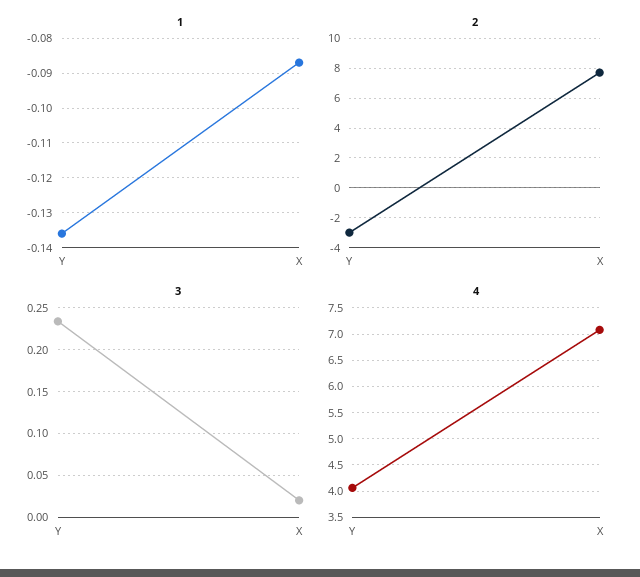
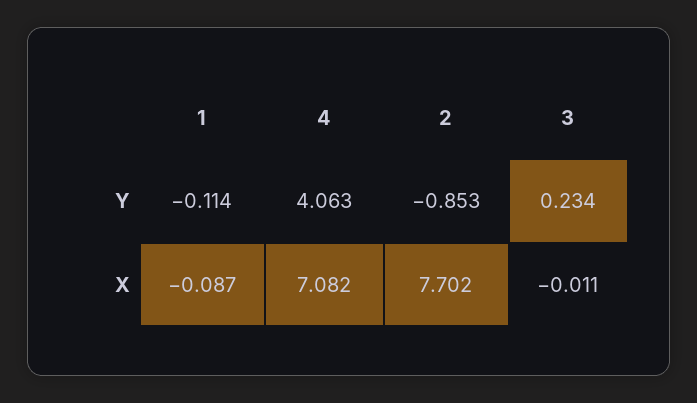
  {
    "1": {
-     "Y": -0.135,
+     "Y": -0.114,
      "X": -0.087
    },
    "2": {
-     "Y": -3,
+     "Y": -0.853,
      "X": 7.702
    },
    "3": {
      "Y": 0.234,
-     "X": 0.02
+     "X": -0.011
    },
    "4": {
      "Y": 4.063,
      "X": 7.082
    }
  }

